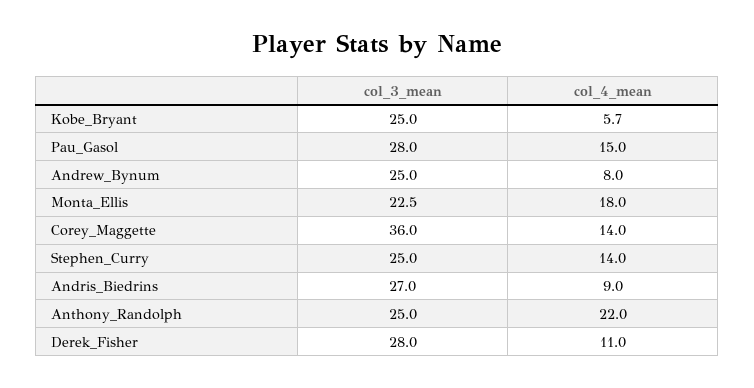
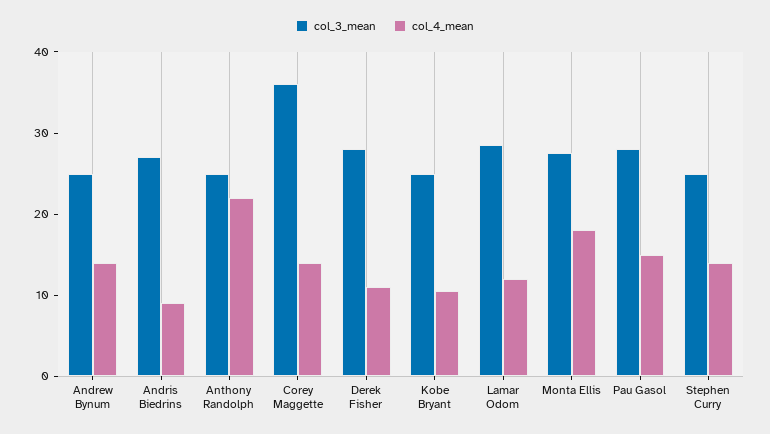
  {
    "col_3_mean": {
      "Kobe_Bryant": 25,
      "Pau_Gasol": 28,
      "Andrew_Bynum": 25,
-     "Monta_Ellis": 22.5,
+     "Monta_Ellis": 28,
      "Corey_Maggette": 36,
      "Stephen_Curry": 25,
      "Andris_Biedrins": 27,
      "Anthony_Randolph": 25,
-     "Derek_Fisher": 28
+     "Derek_Fisher": 28,
+     "Lamar Odom": 28
    },
    "col_4_mean": {
-     "Kobe_Bryant": 5.7,
+     "Kobe_Bryant": 10,
      "Pau_Gasol": 15,
-     "Andrew_Bynum": 8,
+     "Andrew_Bynum": 14,
      "Monta_Ellis": 18,
      "Corey_Maggette": 14,
      "Stephen_Curry": 14,
      "Andris_Biedrins": 9,
      "Anthony_Randolph": 22,
-     "Derek_Fisher": 11
+     "Derek_Fisher": 11,
+     "Lamar Odom": 12
    }
  }

